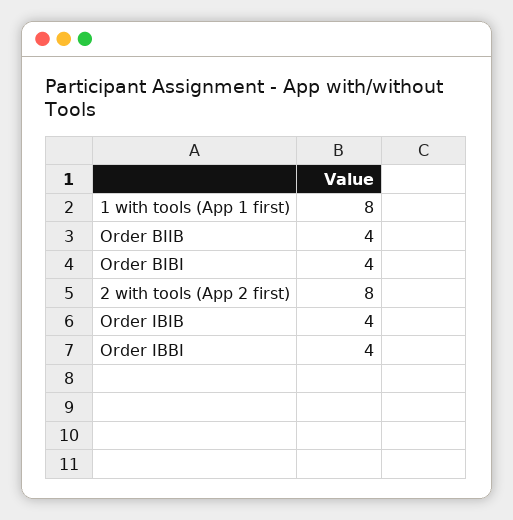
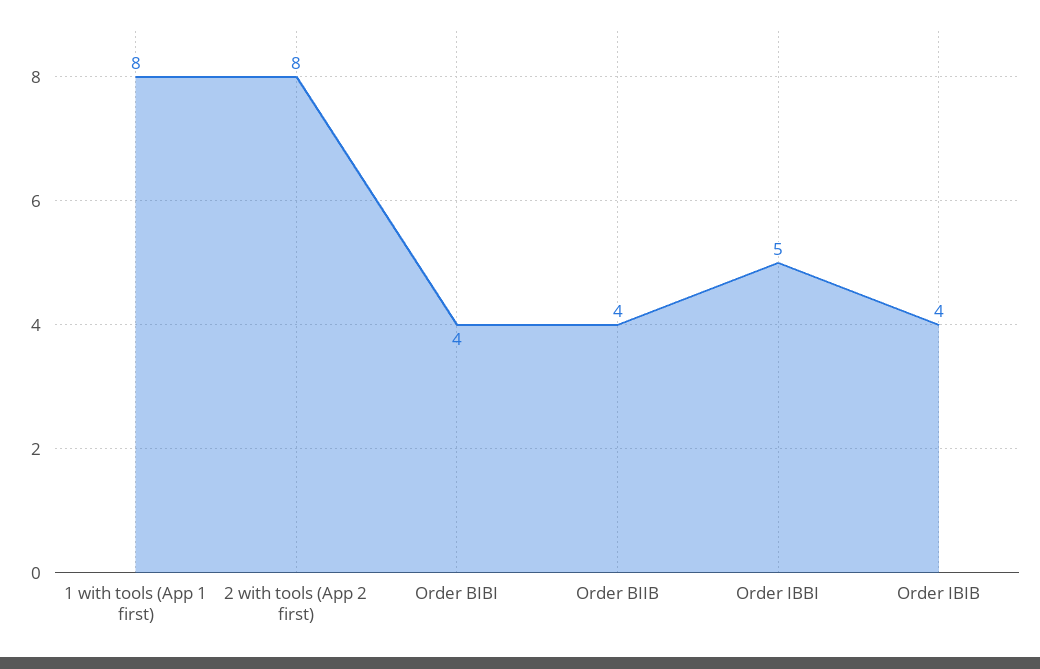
  {
    "1 with tools (App 1 first)": 8,
    "Order BIIB": 4,
    "Order BIBI": 4,
    "2 with tools (App 2 first)": 8,
    "Order IBIB": 4,
-   "Order IBBI": 4
+   "Order IBBI": 5
  }

